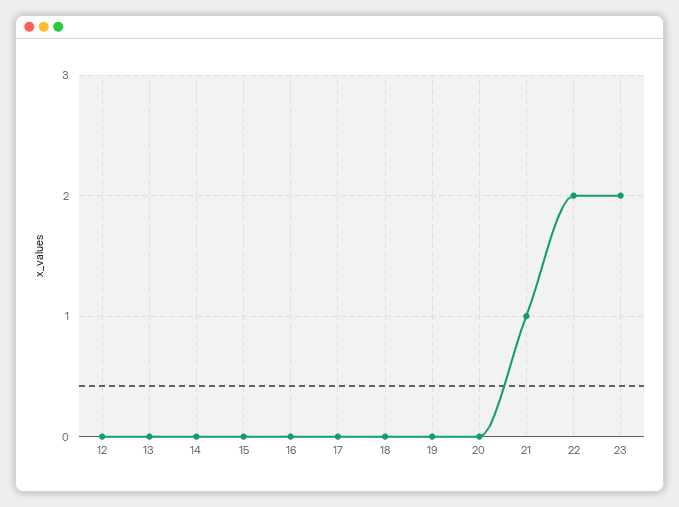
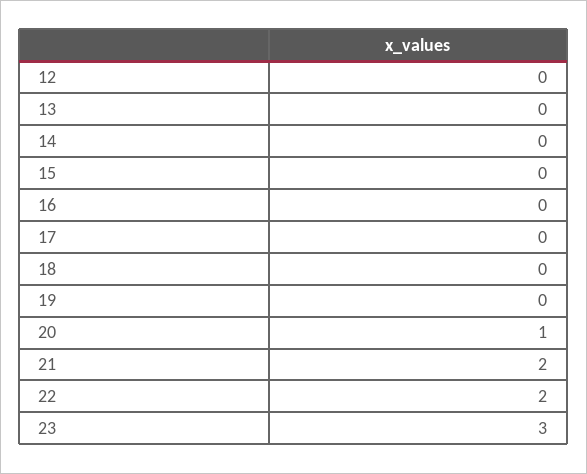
  {
    "12": 0,
    "13": 0,
    "14": 0,
    "15": 0,
    "16": 0,
    "17": 0,
    "18": 0,
    "19": 0,
-   "20": 0,
+   "20": 1,
-   "21": 1,
+   "21": 2,
    "22": 2,
-   "23": 2
+   "23": 3
  }

